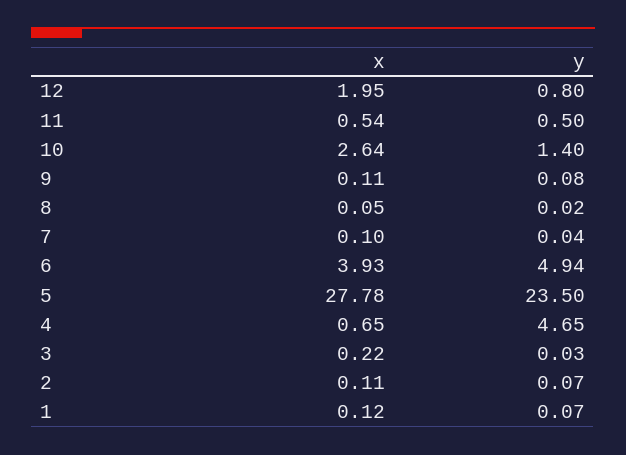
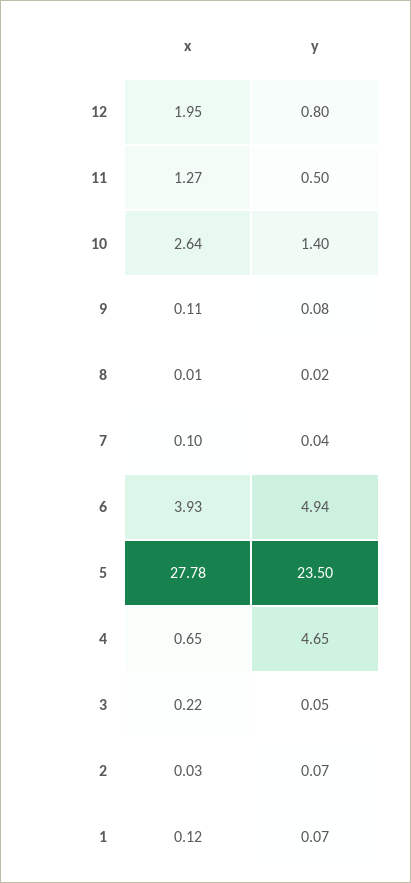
  {
    "x": {
      "12": 1.95,
-     "11": 0.54,
+     "11": 1.27,
      "10": 2.64,
      "9": 0.11,
-     "8": 0.05,
+     "8": 0.01,
      "7": 0.1,
      "6": 3.93,
      "5": 27.78,
      "4": 0.65,
      "3": 0.22,
-     "2": 0.11,
+     "2": 0.03,
      "1": 0.12
    },
    "y": {
      "12": 0.8,
      "11": 0.5,
      "10": 1.4,
      "9": 0.08,
      "8": 0.02,
      "7": 0.04,
      "6": 4.94,
      "5": 23.5,
      "4": 4.65,
-     "3": 0.03,
+     "3": 0.05,
      "2": 0.07,
      "1": 0.07
    }
  }

